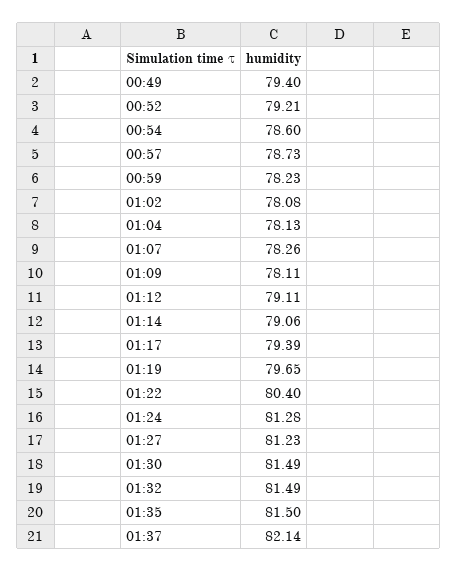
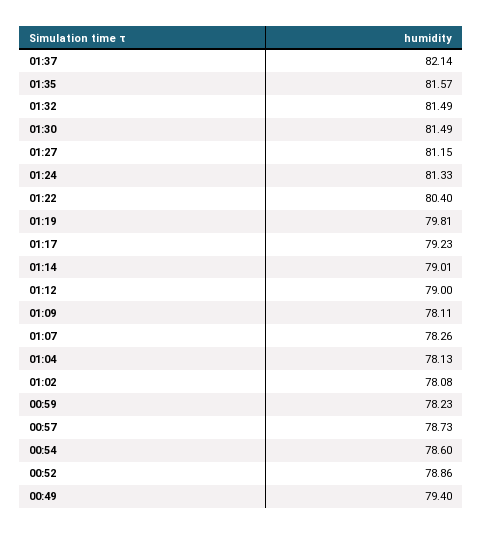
  {
    "00:49": 79.4,
-   "00:52": 79.21,
+   "00:52": 78.86,
    "00:54": 78.6,
    "00:57": 78.73,
    "00:59": 78.23,
    "01:02": 78.08,
    "01:04": 78.13,
    "01:07": 78.26,
    "01:09": 78.11,
-   "01:12": 79.11,
+   "01:12": 79,
-   "01:14": 79.06,
+   "01:14": 79.01,
-   "01:17": 79.39,
+   "01:17": 79.23,
-   "01:19": 79.65,
+   "01:19": 79.81,
    "01:22": 80.4,
-   "01:24": 81.28,
+   "01:24": 81.33,
-   "01:27": 81.23,
+   "01:27": 81.15,
    "01:30": 81.49,
    "01:32": 81.49,
-   "01:35": 81.5,
+   "01:35": 81.57,
    "01:37": 82.14
  }

